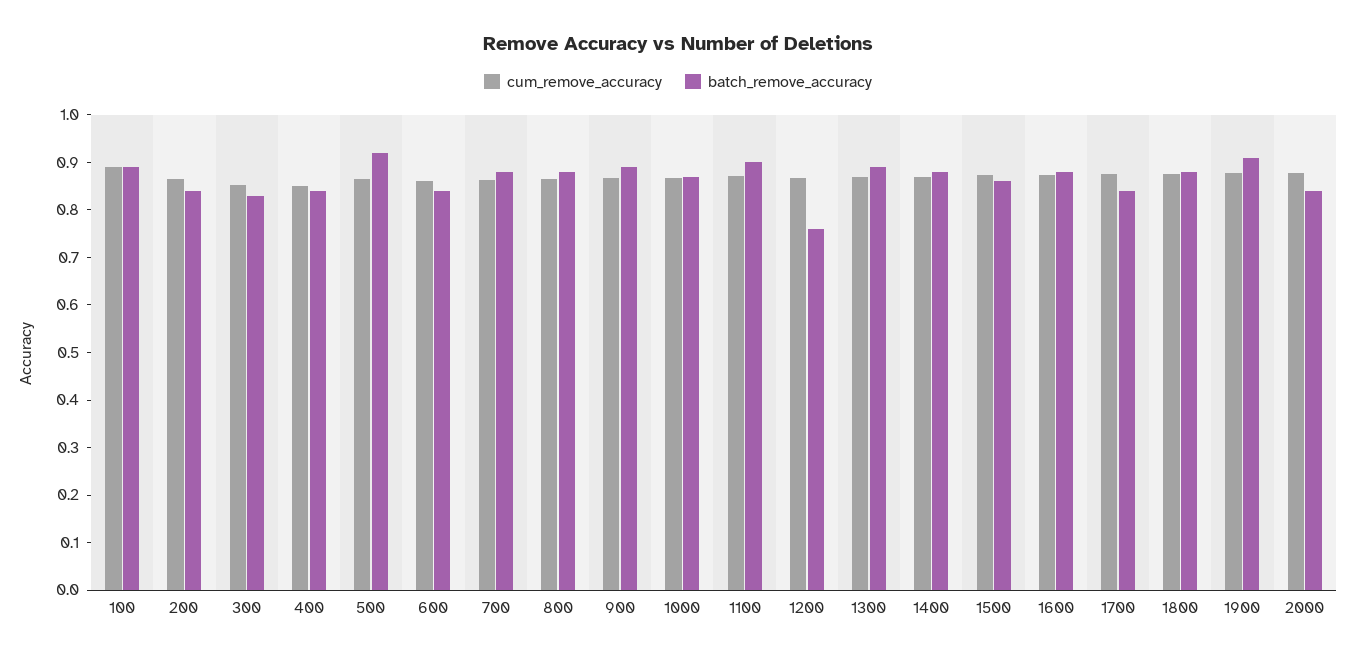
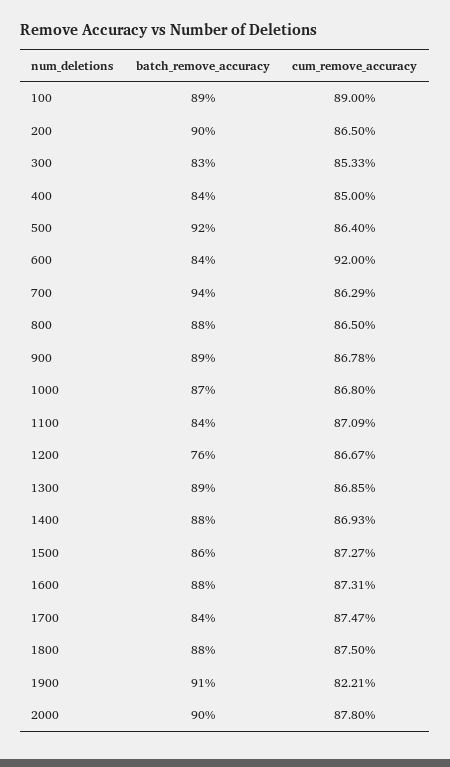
  {
    "cum_remove_accuracy": {
      "100": 0.89,
      "200": 0.865,
      "300": 0.8533,
      "400": 0.85,
      "500": 0.864,
-     "600": 0.86,
+     "600": 0.92,
      "700": 0.8629,
      "800": 0.865,
      "900": 0.8678,
      "1000": 0.868,
      "1100": 0.8709,
      "1200": 0.8667,
      "1300": 0.8685,
      "1400": 0.8693,
      "1500": 0.8727,
      "1600": 0.8731,
      "1700": 0.8747,
      "1800": 0.875,
-     "1900": 0.88,
+     "1900": 0.8221,
      "2000": 0.878
    },
    "batch_remove_accuracy": {
      "100": 0.89,
-     "200": 0.84,
+     "200": 0.9,
      "300": 0.83,
      "400": 0.84,
      "500": 0.92,
      "600": 0.84,
-     "700": 0.88,
+     "700": 0.94,
      "800": 0.88,
      "900": 0.89,
      "1000": 0.87,
-     "1100": 0.9,
+     "1100": 0.84,
      "1200": 0.76,
      "1300": 0.89,
      "1400": 0.88,
      "1500": 0.86,
      "1600": 0.88,
      "1700": 0.84,
      "1800": 0.88,
      "1900": 0.91,
-     "2000": 0.84
+     "2000": 0.9
    }
  }

